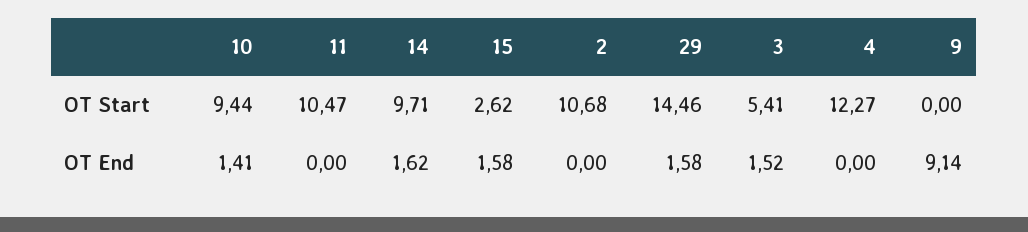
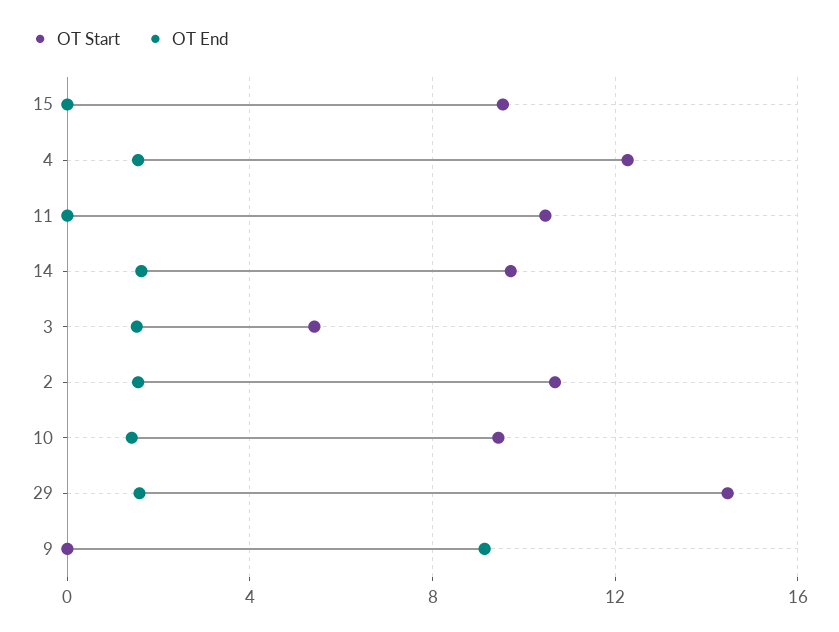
  {
    "OT Start": {
      "10": 9.44,
      "11": 10.47,
      "14": 9.71,
-     "15": 2.62,
+     "15": 9.5,
      "2": 10.68,
      "29": 14.46,
      "3": 5.41,
      "4": 12.27,
      "9": 0
    },
    "OT End": {
      "10": 1.41,
      "11": 0,
      "14": 1.62,
-     "15": 1.58,
+     "15": 0,
-     "2": 0,
+     "2": 1.5,
      "29": 1.58,
      "3": 1.52,
-     "4": 0,
+     "4": 1.5,
      "9": 9.14
    }
  }

